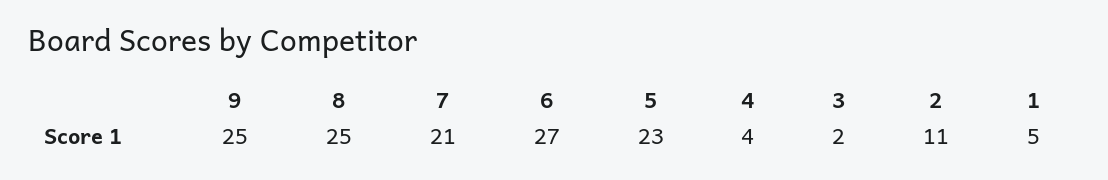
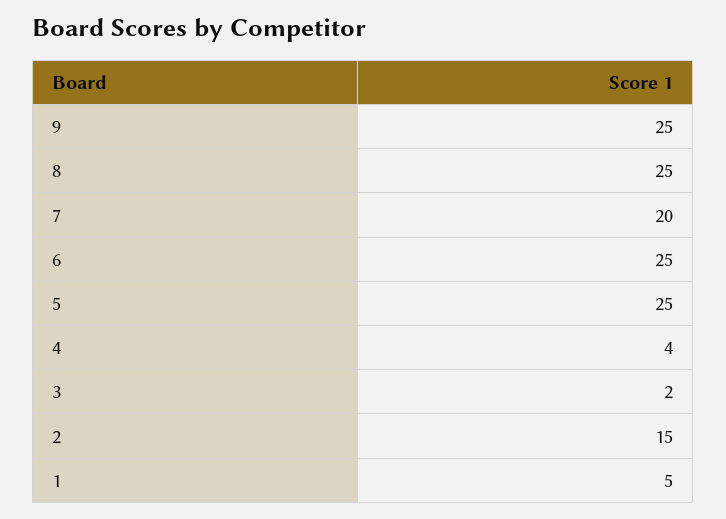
  {
    "9": 25,
    "8": 25,
-   "7": 21,
+   "7": 20,
-   "6": 27,
+   "6": 25,
-   "5": 23,
+   "5": 25,
    "4": 4,
    "3": 2,
-   "2": 11,
+   "2": 15,
    "1": 5
  }

